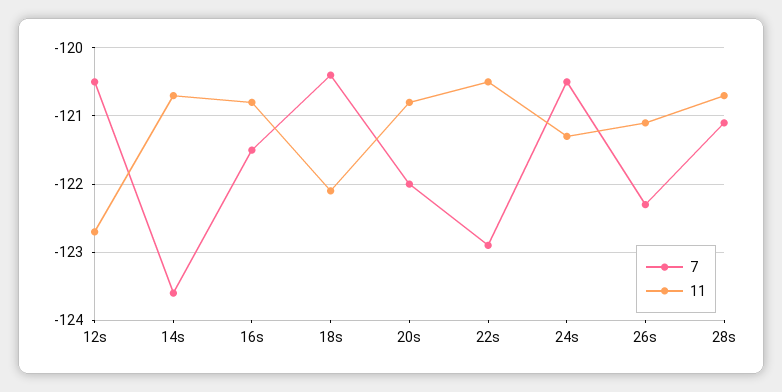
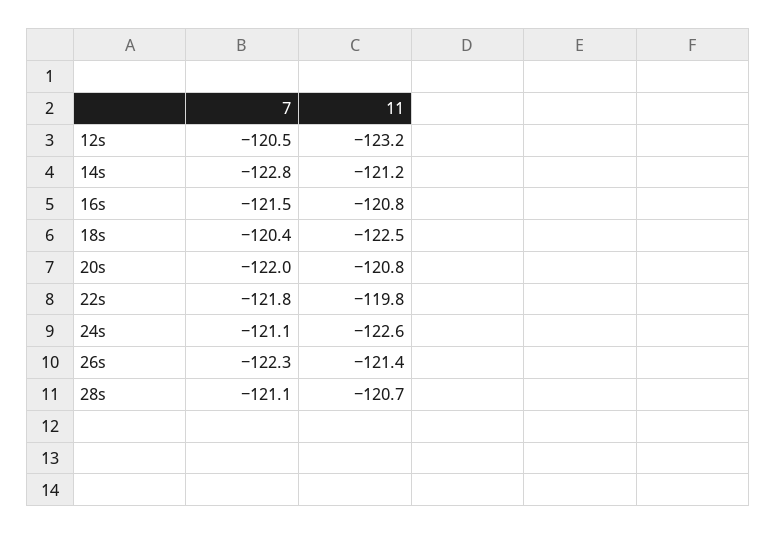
  {
    "7": {
      "12s": -120.5,
-     "14s": -123.6,
+     "14s": -122.8,
      "16s": -121.5,
      "18s": -120.4,
      "20s": -122,
-     "22s": -122.9,
+     "22s": -121.8,
-     "24s": -120.5,
+     "24s": -121.1,
      "26s": -122.3,
      "28s": -121.1
    },
    "11": {
-     "12s": -122.7,
+     "12s": -123.2,
-     "14s": -120.7,
+     "14s": -121.2,
      "16s": -120.8,
-     "18s": -122.1,
+     "18s": -122.5,
      "20s": -120.8,
-     "22s": -120.5,
+     "22s": -119.8,
-     "24s": -121.3,
+     "24s": -122.6,
-     "26s": -121.1,
+     "26s": -121.4,
      "28s": -120.7
    }
  }

